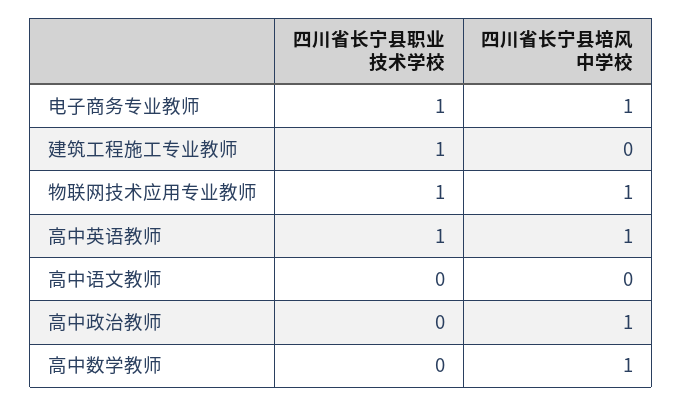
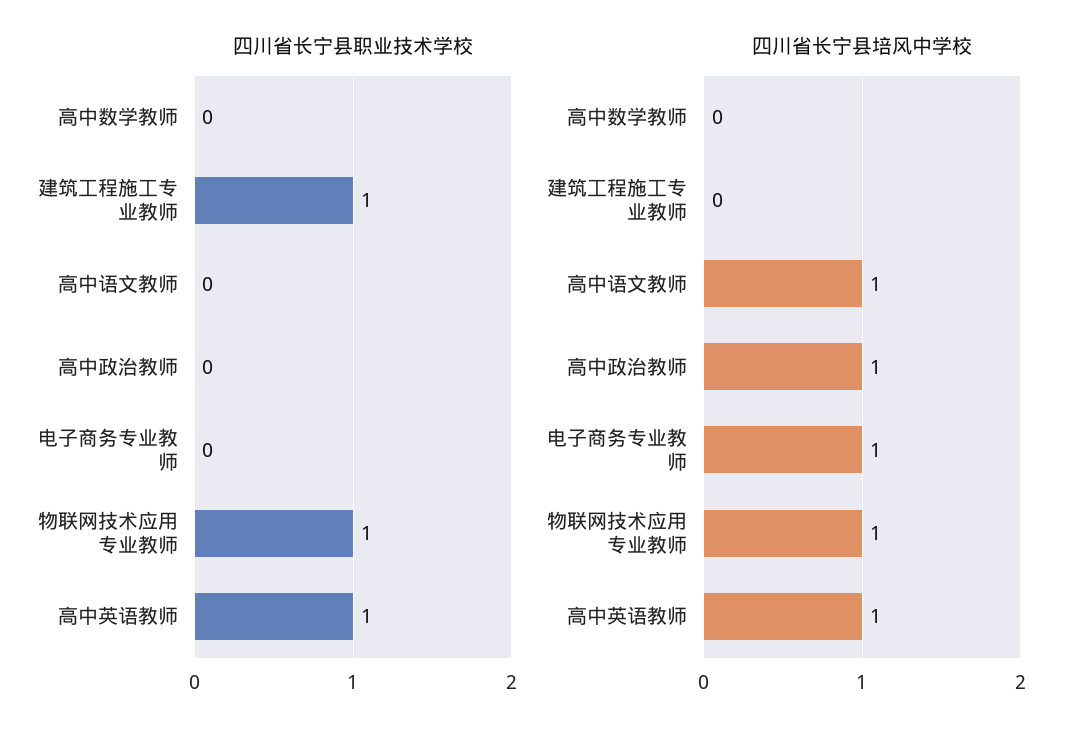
  {
    "四川省长宁县职业技术学校": {
-     "电子商务专业教师": 1,
+     "电子商务专业教师": 0,
      "建筑工程施工专业教师": 1,
      "物联网技术应用专业教师": 1,
      "高中英语教师": 1,
      "高中语文教师": 0,
      "高中政治教师": 0,
      "高中数学教师": 0
    },
    "四川省长宁县培风中学校": {
      "电子商务专业教师": 1,
      "建筑工程施工专业教师": 0,
      "物联网技术应用专业教师": 1,
      "高中英语教师": 1,
-     "高中语文教师": 0,
+     "高中语文教师": 1,
      "高中政治教师": 1,
-     "高中数学教师": 1
+     "高中数学教师": 0
    }
  }

